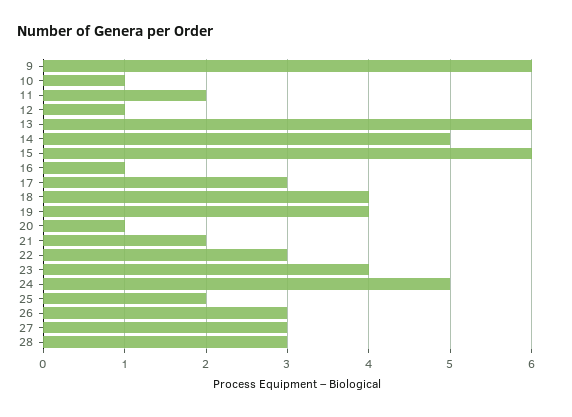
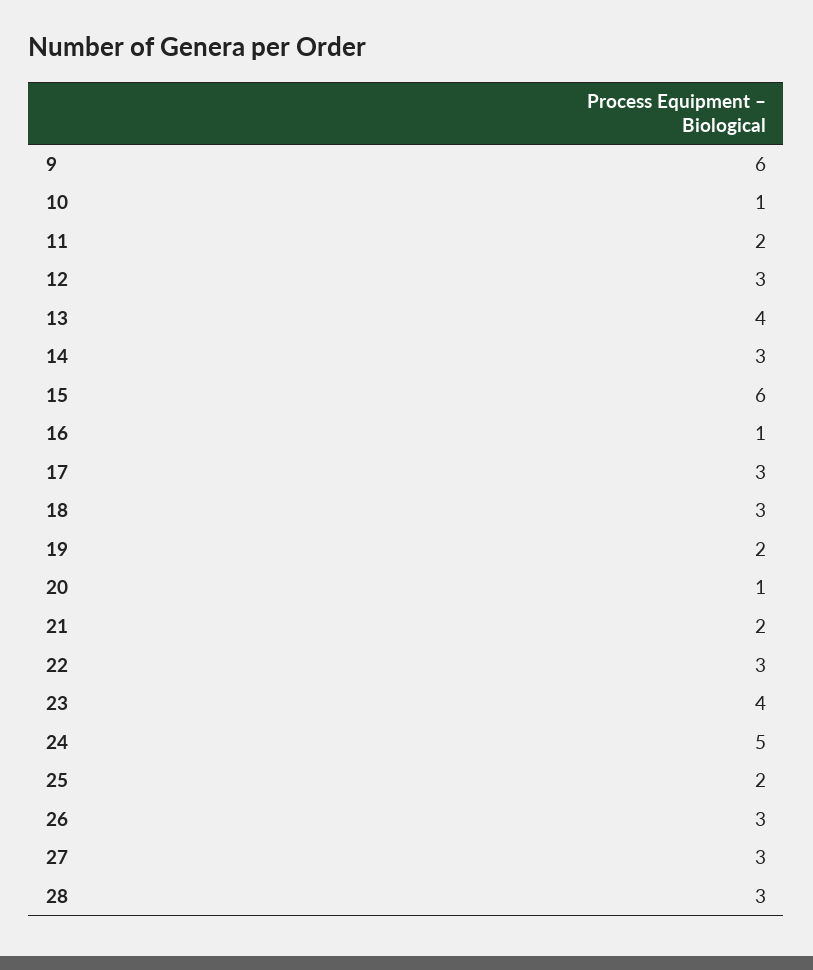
  {
    "9": 6,
    "10": 1,
    "11": 2,
-   "12": 1,
+   "12": 3,
-   "13": 6,
+   "13": 4,
-   "14": 5,
+   "14": 3,
    "15": 6,
    "16": 1,
    "17": 3,
-   "18": 4,
+   "18": 3,
-   "19": 4,
+   "19": 2,
    "20": 1,
    "21": 2,
    "22": 3,
    "23": 4,
    "24": 5,
    "25": 2,
    "26": 3,
    "27": 3,
    "28": 3
  }

